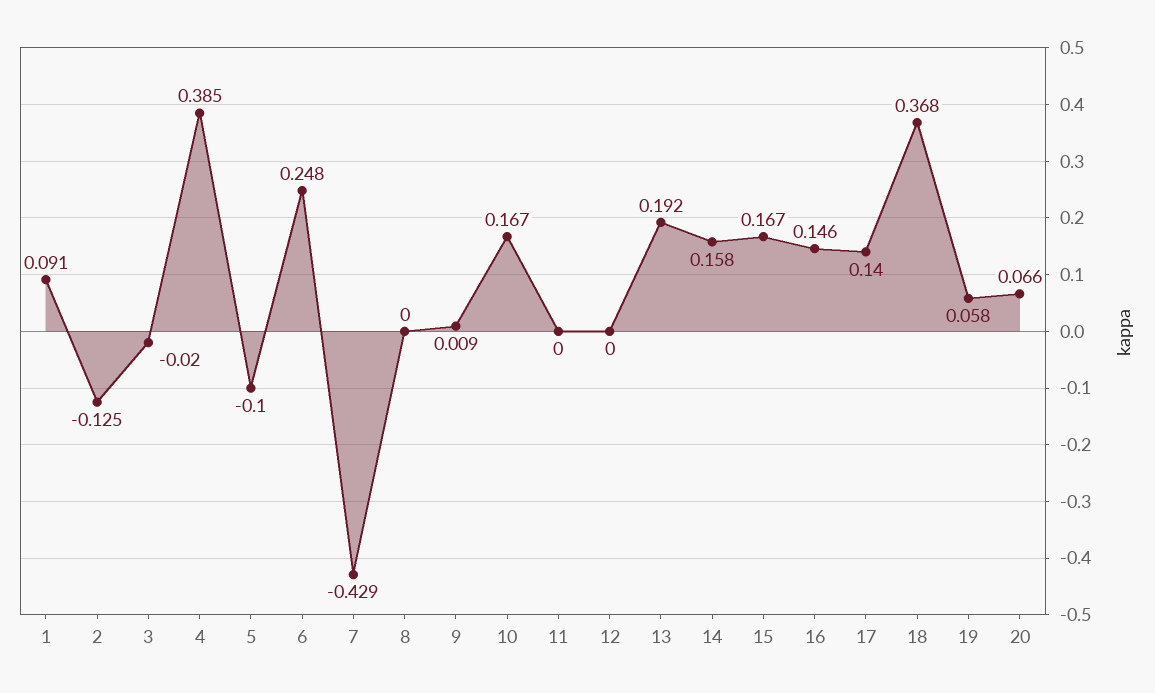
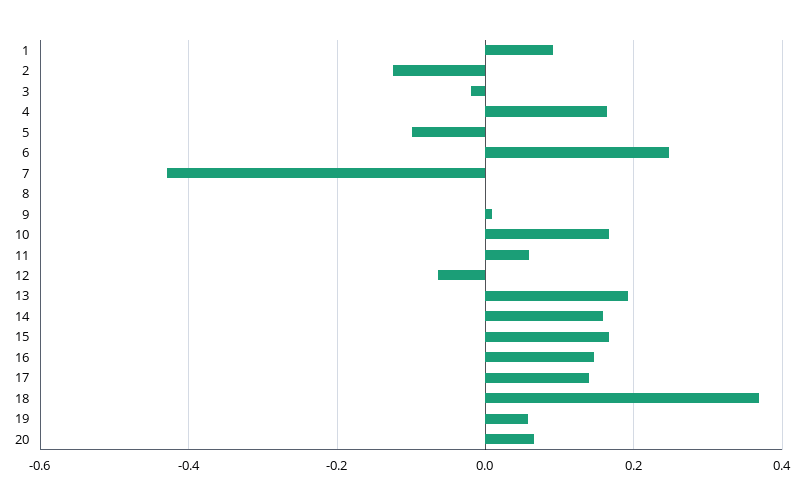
  {
    "1": 0.091,
    "2": -0.125,
    "3": -0.02,
-   "4": 0.385,
+   "4": 0.16,
    "5": -0.1,
    "6": 0.248,
    "7": -0.429,
    "8": 0,
    "9": 0.009,
    "10": 0.167,
-   "11": 0,
+   "11": 0.06,
-   "12": 0,
+   "12": -0.06,
    "13": 0.192,
    "14": 0.158,
    "15": 0.167,
    "16": 0.146,
    "17": 0.14,
    "18": 0.368,
    "19": 0.058,
    "20": 0.066
  }

